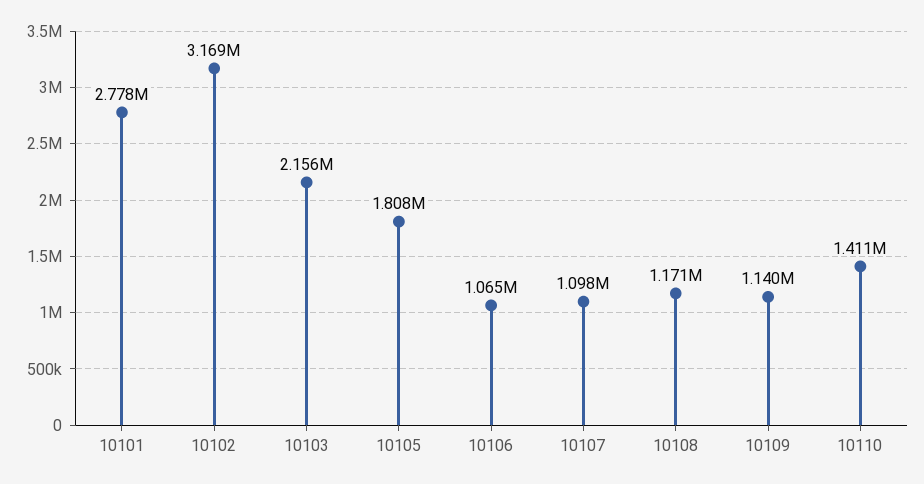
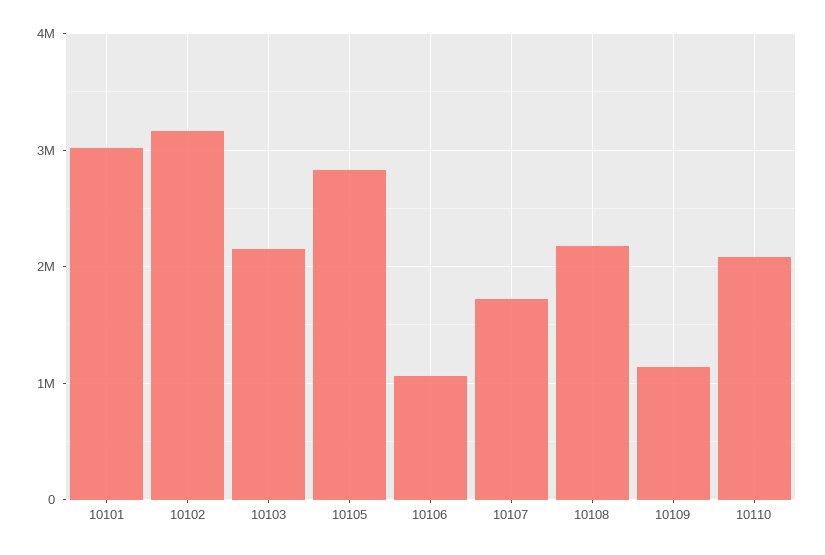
  {
-   "10101": 2778000,
+   "10101": 3000000,
    "10102": 3169000,
    "10103": 2156000,
-   "10105": 1808000,
+   "10105": 2800000,
    "10106": 1065000,
-   "10107": 1098000,
+   "10107": 1700000,
-   "10108": 1171000,
+   "10108": 2200000,
    "10109": 1140000,
-   "10110": 1411000
+   "10110": 2100000
  }

